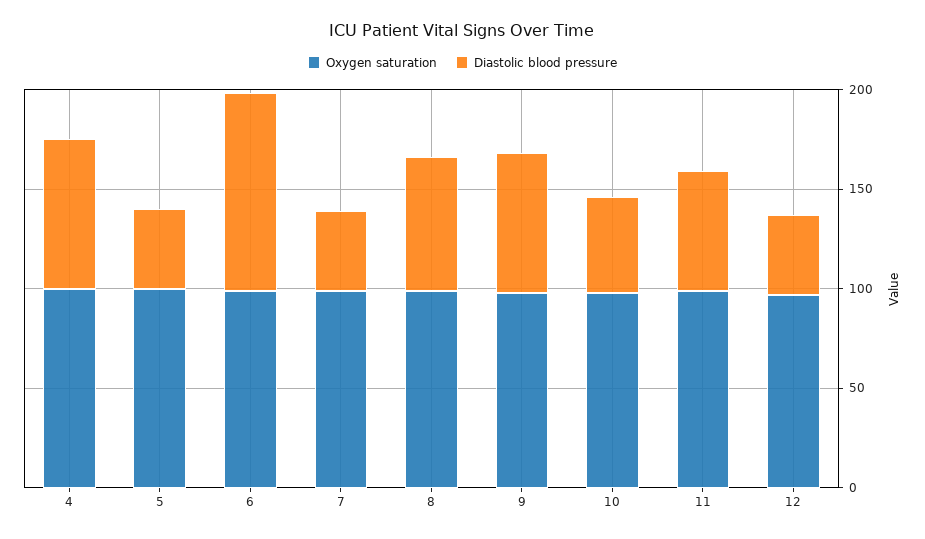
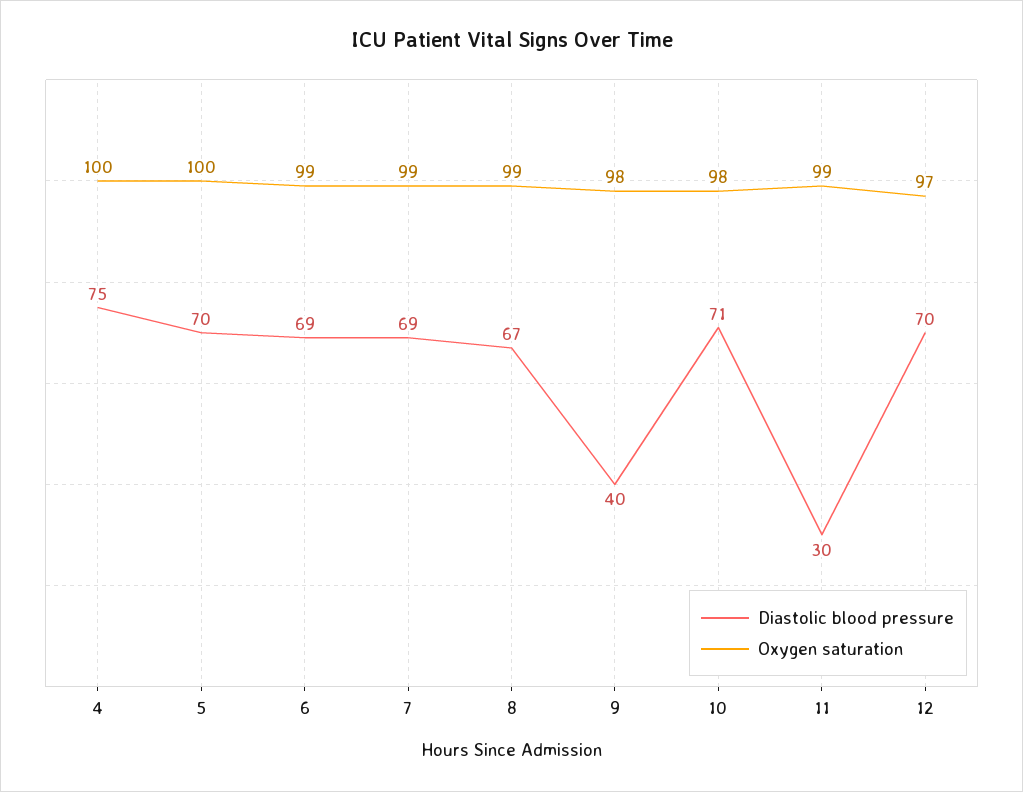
  {
    "Oxygen saturation": {
      "4": 100,
      "5": 100,
      "6": 99,
      "7": 99,
      "8": 99,
      "9": 98,
      "10": 98,
      "11": 99,
      "12": 97
    },
    "Diastolic blood pressure": {
      "4": 75,
-     "5": 40,
+     "5": 70,
-     "6": 100,
+     "6": 69,
-     "7": 40,
+     "7": 69,
      "8": 67,
-     "9": 70,
+     "9": 40,
-     "10": 50,
+     "10": 71,
-     "11": 60,
+     "11": 30,
-     "12": 40
+     "12": 70
    }
  }

